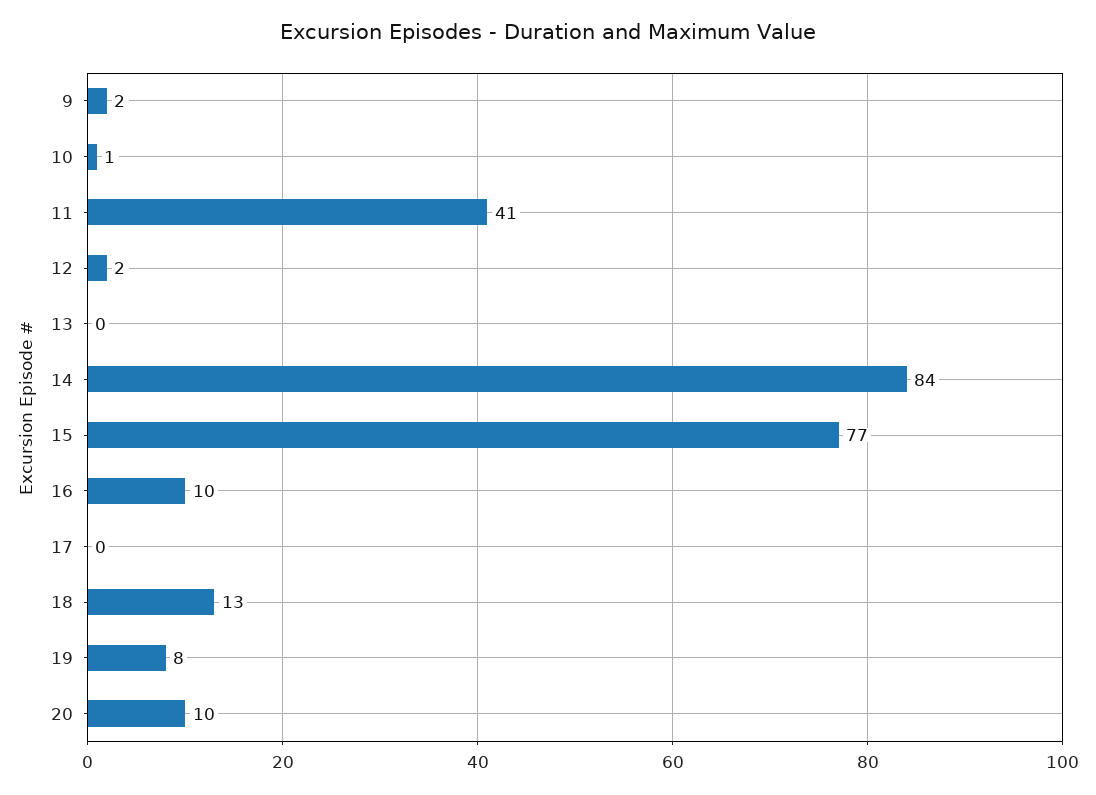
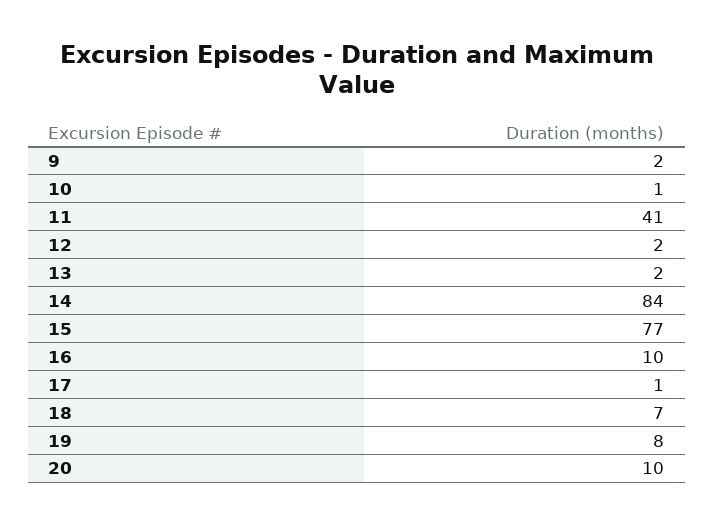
  {
    "9": 2,
    "10": 1,
    "11": 41,
    "12": 2,
-   "13": 0,
+   "13": 2,
    "14": 84,
    "15": 77,
    "16": 10,
-   "17": 0,
+   "17": 1,
-   "18": 13,
+   "18": 7,
    "19": 8,
    "20": 10
  }

